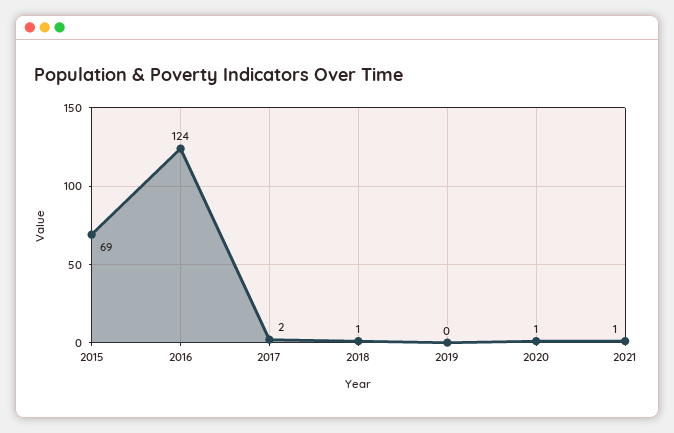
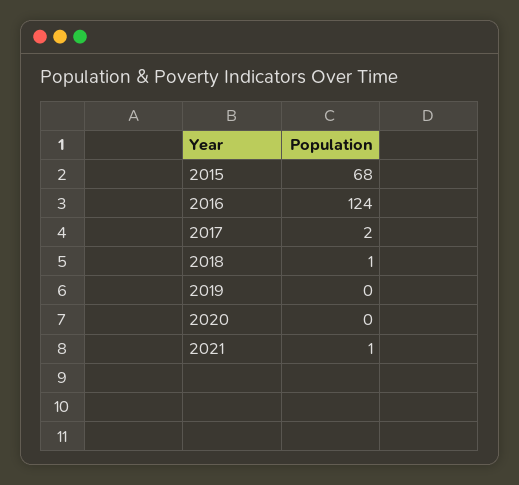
  {
-   "2015": 69,
+   "2015": 68,
    "2016": 124,
    "2017": 2,
    "2018": 1,
    "2019": 0,
-   "2020": 1,
+   "2020": 0,
    "2021": 1
  }

